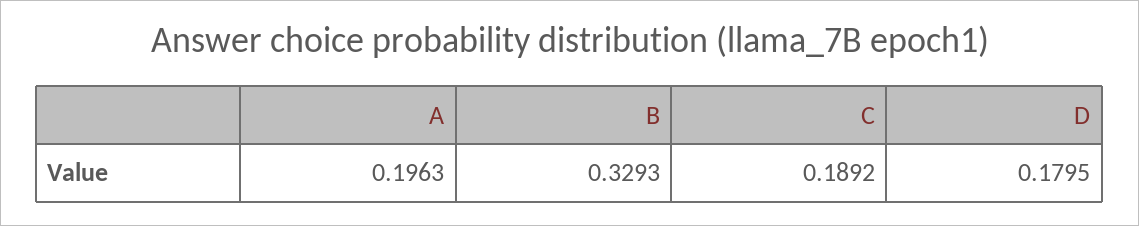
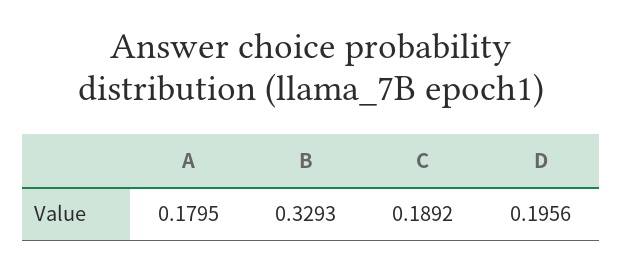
  {
-   "A": 0.1963,
+   "A": 0.1795,
    "B": 0.3293,
    "C": 0.1892,
-   "D": 0.1795
+   "D": 0.1956
  }

